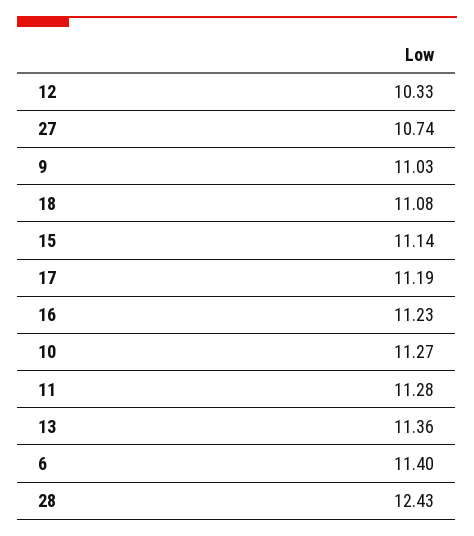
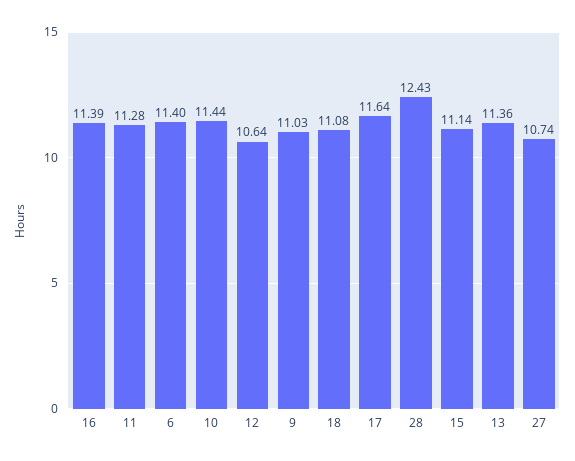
  {
-   "12": 10.33,
+   "12": 10.64,
    "27": 10.74,
    "9": 11.03,
    "18": 11.08,
    "15": 11.14,
-   "17": 11.19,
+   "17": 11.64,
-   "16": 11.23,
+   "16": 11.39,
-   "10": 11.27,
+   "10": 11.44,
    "11": 11.28,
    "13": 11.36,
    "6": 11.4,
    "28": 12.43
  }

